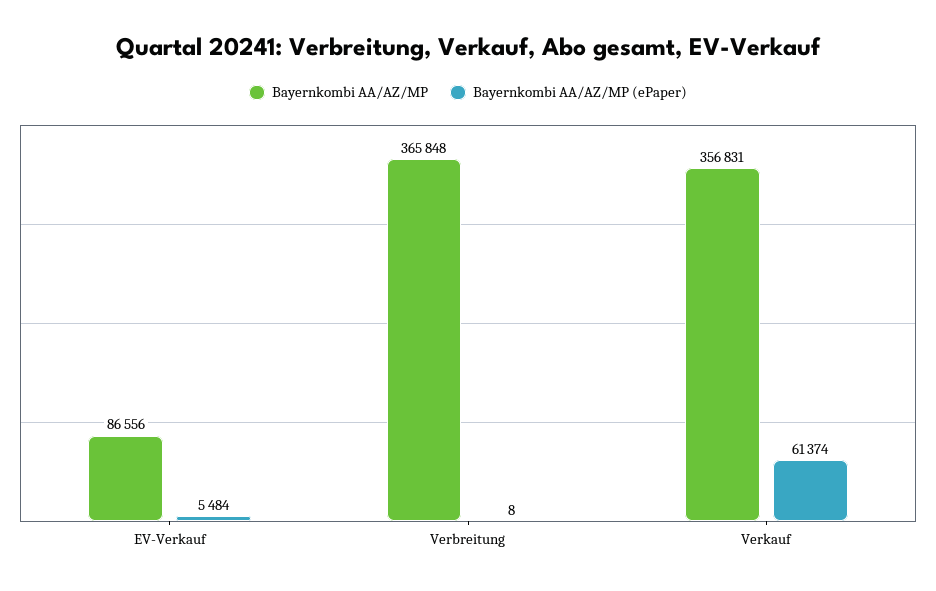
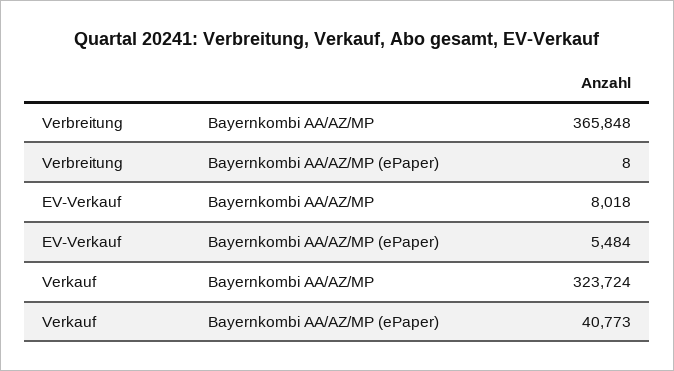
  {
    "Bayernkombi AA/AZ/MP": {
-     "EV-Verkauf": 86556,
+     "EV-Verkauf": 8018,
      "Verbreitung": 365848,
-     "Verkauf": 356831
+     "Verkauf": 323724
    },
    "Bayernkombi AA/AZ/MP (ePaper)": {
      "EV-Verkauf": 5484,
      "Verbreitung": 8,
-     "Verkauf": 61374
+     "Verkauf": 40773
    }
  }

